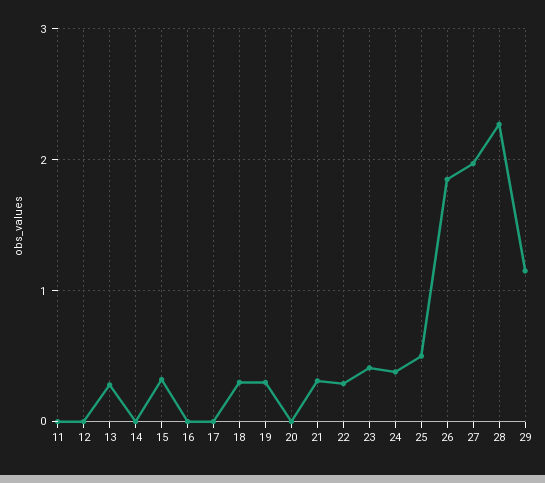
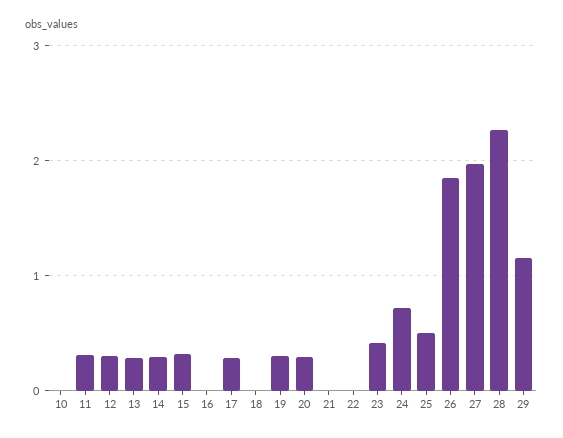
  {
-   "11": 0,
+   "11": 0.3,
-   "12": 0,
+   "12": 0.3,
    "13": 0.3,
-   "14": 0,
+   "14": 0.3,
    "15": 0.3,
    "16": 0,
-   "17": 0,
+   "17": 0.3,
-   "18": 0.3,
+   "18": 0,
    "19": 0.3,
-   "20": 0,
+   "20": 0.3,
-   "21": 0.3,
+   "21": 0,
-   "22": 0.3,
+   "22": 0,
    "23": 0.4,
-   "24": 0.4,
+   "24": 0.7,
    "25": 0.5,
    "26": 1.9,
    "27": 2,
    "28": 2.3,
-   "29": 1.2
+   "29": 1.2,
+   "10": 0
  }

